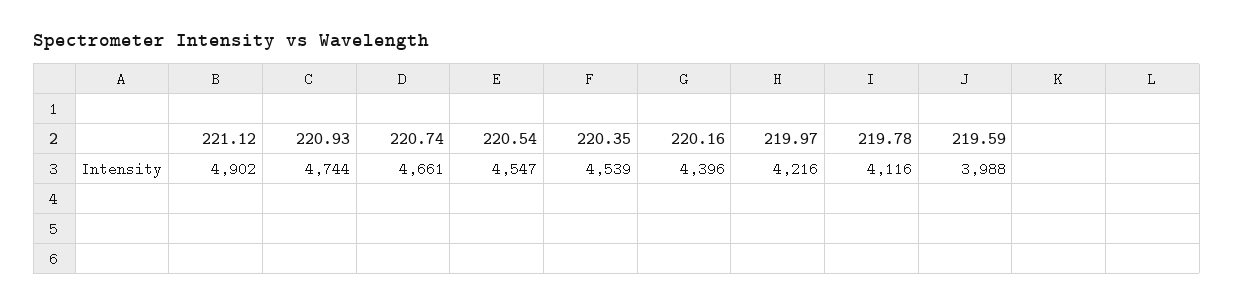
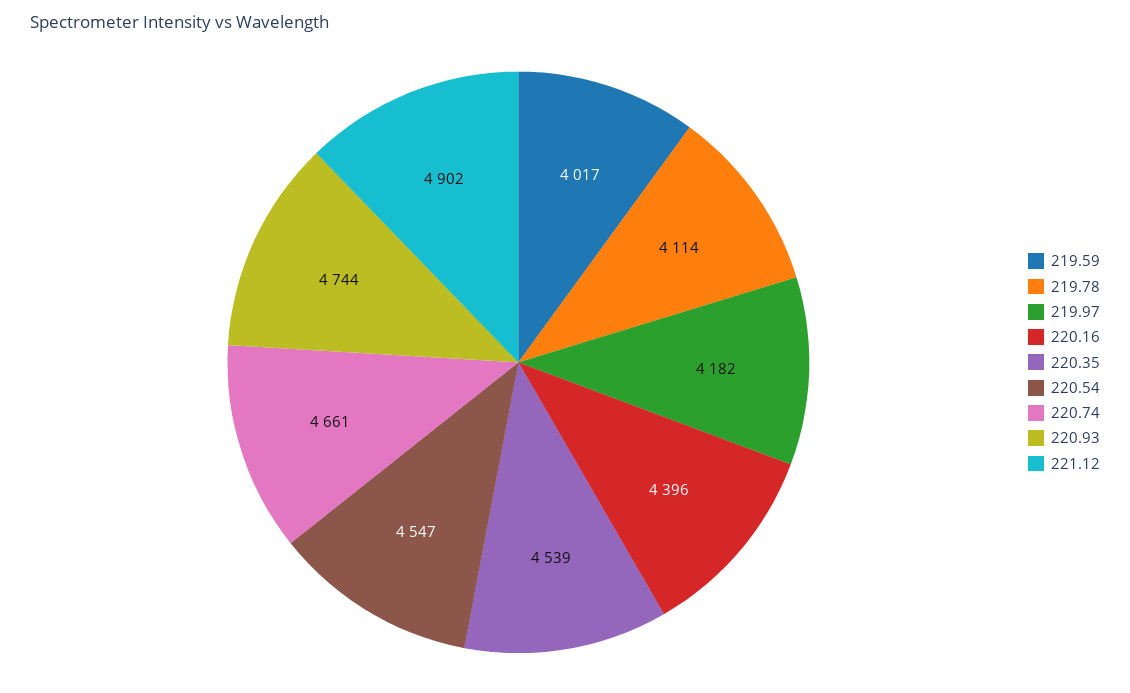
  {
    "221.12": 4902,
    "220.93": 4744,
    "220.74": 4661,
    "220.54": 4547,
    "220.35": 4539,
    "220.16": 4396,
-   "219.97": 4216,
+   "219.97": 4182,
-   "219.78": 4116,
+   "219.78": 4114,
-   "219.59": 3988
+   "219.59": 4017
  }

